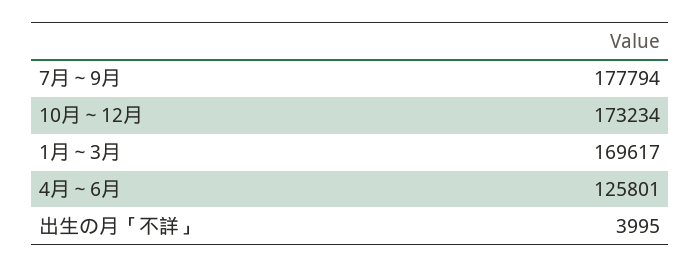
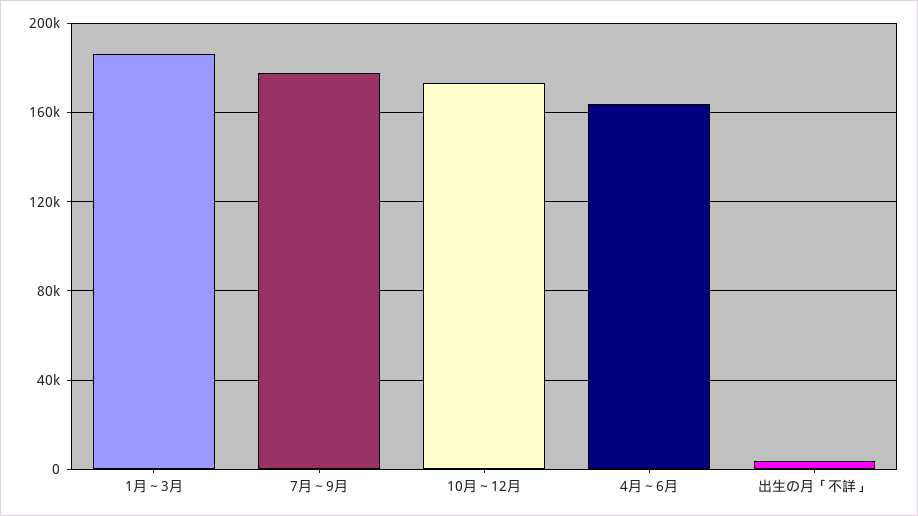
  {
    "7月～9月": 177794,
    "10月～12月": 173234,
-   "1月～3月": 169617,
+   "1月～3月": 185000,
-   "4月～6月": 125801,
+   "4月～6月": 165000,
    "出生の月「不詳」": 3995
  }

